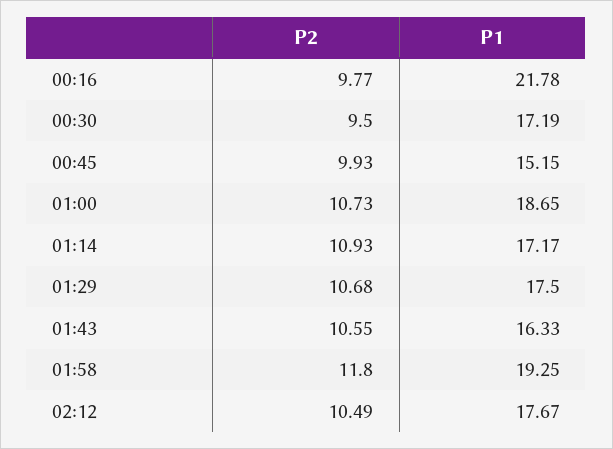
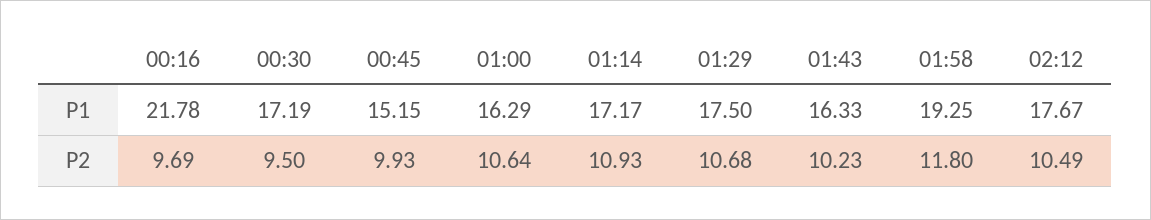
  {
    "P2": {
-     "00:16": 9.77,
+     "00:16": 9.69,
      "00:30": 9.5,
      "00:45": 9.93,
-     "01:00": 10.73,
+     "01:00": 10.64,
      "01:14": 10.93,
      "01:29": 10.68,
-     "01:43": 10.55,
+     "01:43": 10.23,
      "01:58": 11.8,
      "02:12": 10.49
    },
    "P1": {
      "00:16": 21.78,
      "00:30": 17.19,
      "00:45": 15.15,
-     "01:00": 18.65,
+     "01:00": 16.29,
      "01:14": 17.17,
      "01:29": 17.5,
      "01:43": 16.33,
      "01:58": 19.25,
      "02:12": 17.67
    }
  }

